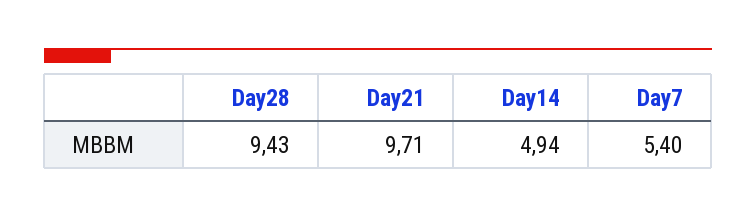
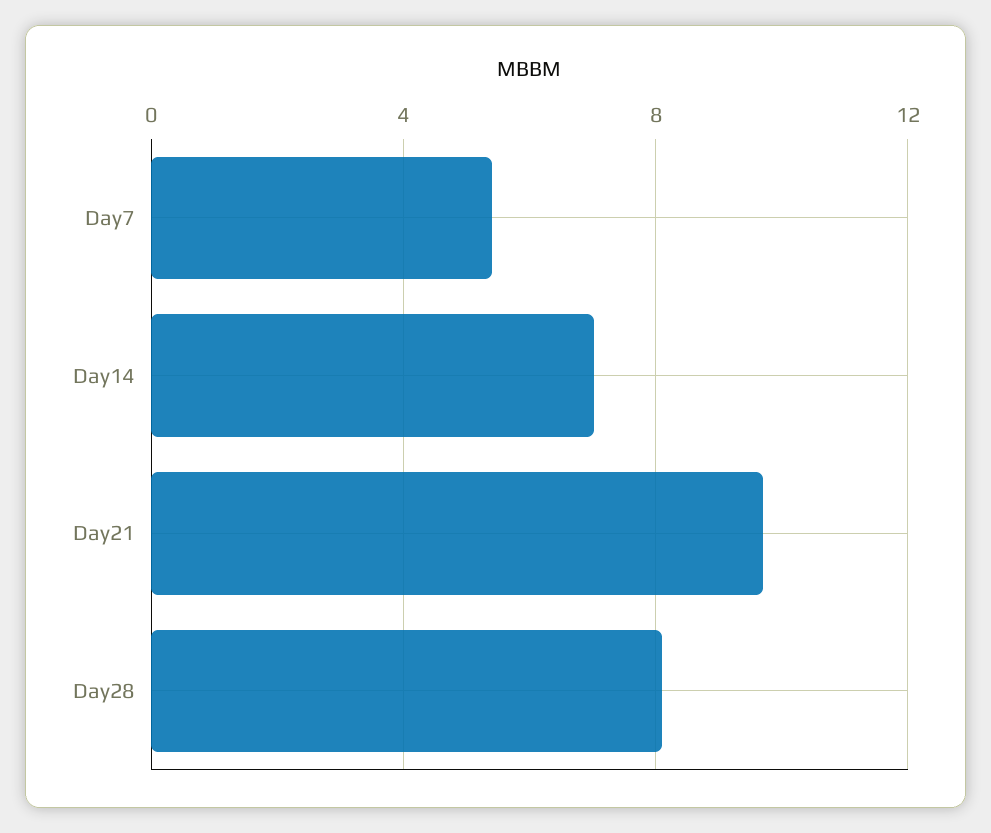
  {
-   "Day28": 9.43,
+   "Day28": 8,
    "Day21": 9.71,
-   "Day14": 4.94,
+   "Day14": 7,
    "Day7": 5.4
  }

